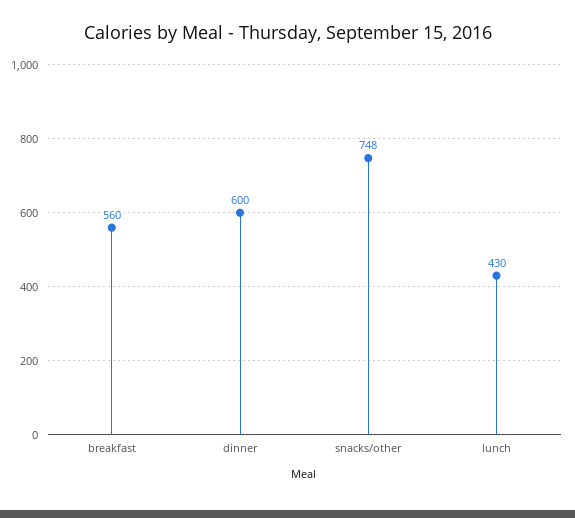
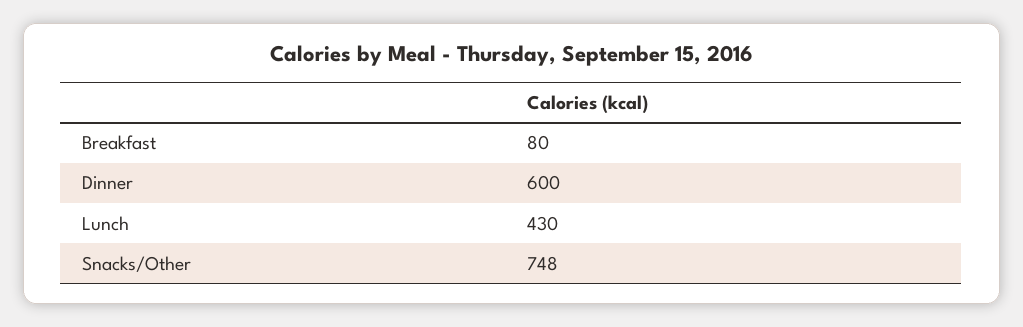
  {
-   "breakfast": 560,
+   "breakfast": 80,
    "dinner": 600,
    "snacks/other": 748,
    "lunch": 430
  }

